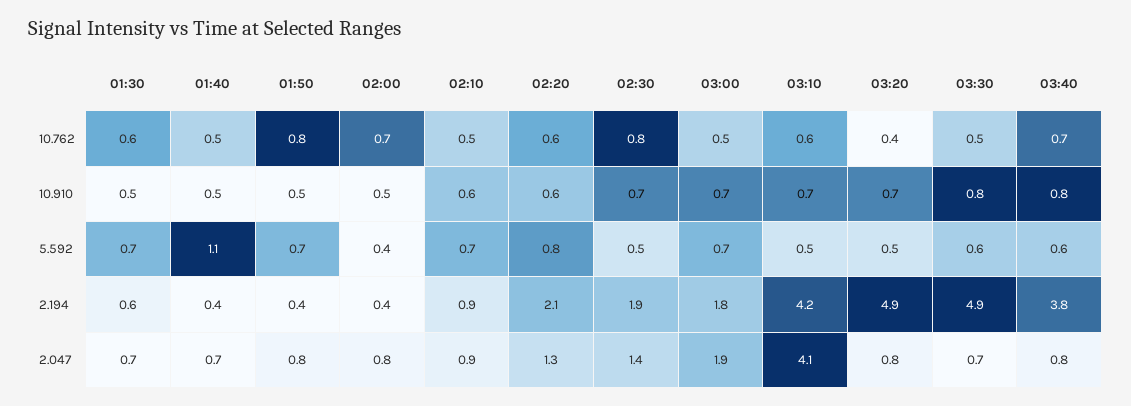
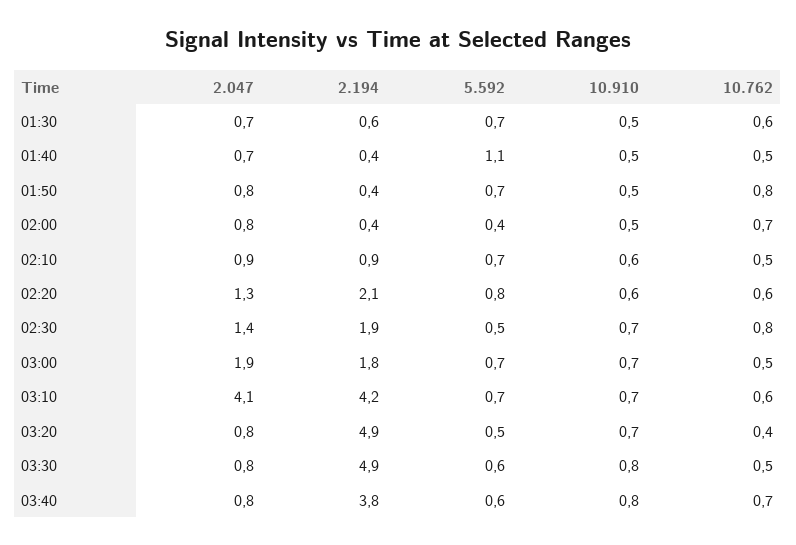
  {
    "01:30": {
      "10.762": 0.6,
      "10.910": 0.5,
      "5.592": 0.7,
      "2.194": 0.6,
      "2.047": 0.7
    },
    "01:40": {
      "10.762": 0.5,
      "10.910": 0.5,
      "5.592": 1.1,
      "2.194": 0.4,
      "2.047": 0.7
    },
    "01:50": {
      "10.762": 0.8,
      "10.910": 0.5,
      "5.592": 0.7,
      "2.194": 0.4,
      "2.047": 0.8
    },
    "02:00": {
      "10.762": 0.7,
      "10.910": 0.5,
      "5.592": 0.4,
      "2.194": 0.4,
      "2.047": 0.8
    },
    "02:10": {
      "10.762": 0.5,
      "10.910": 0.6,
      "5.592": 0.7,
      "2.194": 0.9,
      "2.047": 0.9
    },
    "02:20": {
      "10.762": 0.6,
      "10.910": 0.6,
      "5.592": 0.8,
      "2.194": 2.1,
      "2.047": 1.3
    },
    "02:30": {
      "10.762": 0.8,
      "10.910": 0.7,
      "5.592": 0.5,
      "2.194": 1.9,
      "2.047": 1.4
    },
    "03:00": {
      "10.762": 0.5,
      "10.910": 0.7,
      "5.592": 0.7,
      "2.194": 1.8,
      "2.047": 1.9
    },
    "03:10": {
      "10.762": 0.6,
      "10.910": 0.7,
-     "5.592": 0.5,
+     "5.592": 0.7,
      "2.194": 4.2,
      "2.047": 4.1
    },
    "03:20": {
      "10.762": 0.4,
      "10.910": 0.7,
      "5.592": 0.5,
      "2.194": 4.9,
      "2.047": 0.8
    },
    "03:30": {
      "10.762": 0.5,
      "10.910": 0.8,
      "5.592": 0.6,
      "2.194": 4.9,
-     "2.047": 0.7
+     "2.047": 0.8
    },
    "03:40": {
      "10.762": 0.7,
      "10.910": 0.8,
      "5.592": 0.6,
      "2.194": 3.8,
      "2.047": 0.8
    }
  }

